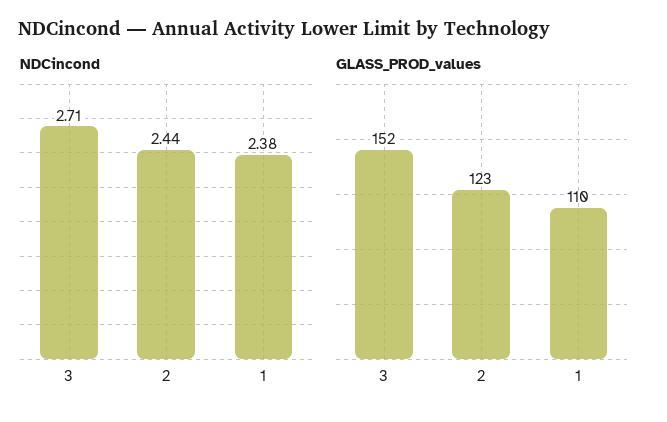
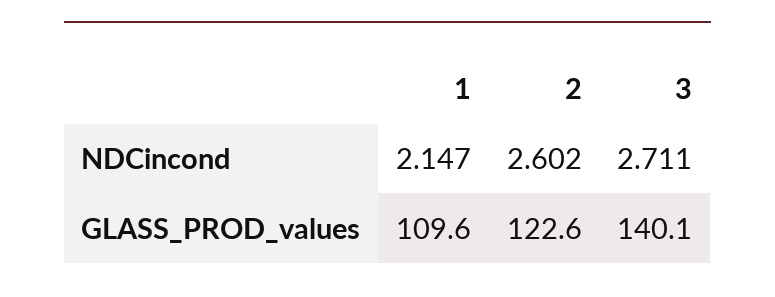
  {
    "NDCincond": {
      "3": 2.711,
-     "2": 2.44,
+     "2": 2.602,
-     "1": 2.38
+     "1": 2.147
    },
    "GLASS_PROD_values": {
-     "3": 152,
+     "3": 140.1,
      "2": 122.6,
      "1": 109.6
    }
  }

